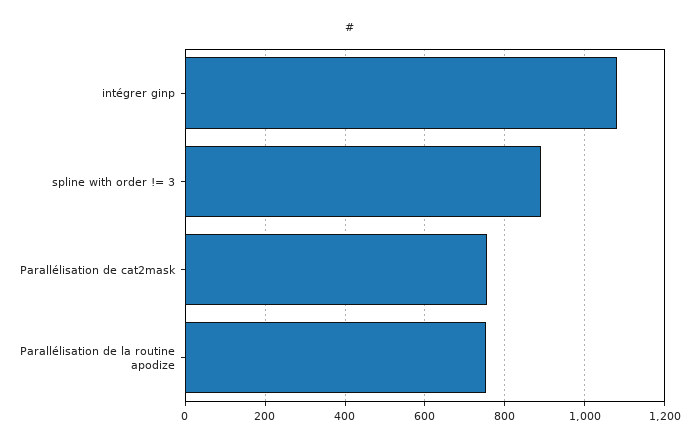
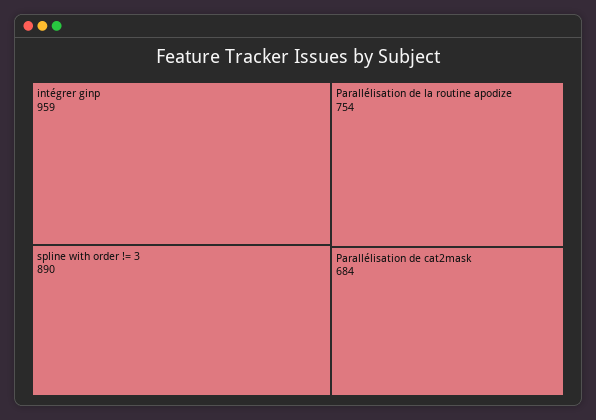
  {
-   "intégrer ginp": 1080,
+   "intégrer ginp": 959,
    "spline with order != 3": 890,
-   "Parallélisation de cat2mask": 760,
+   "Parallélisation de cat2mask": 684,
    "Parallélisation de la routine apodize": 754
  }

